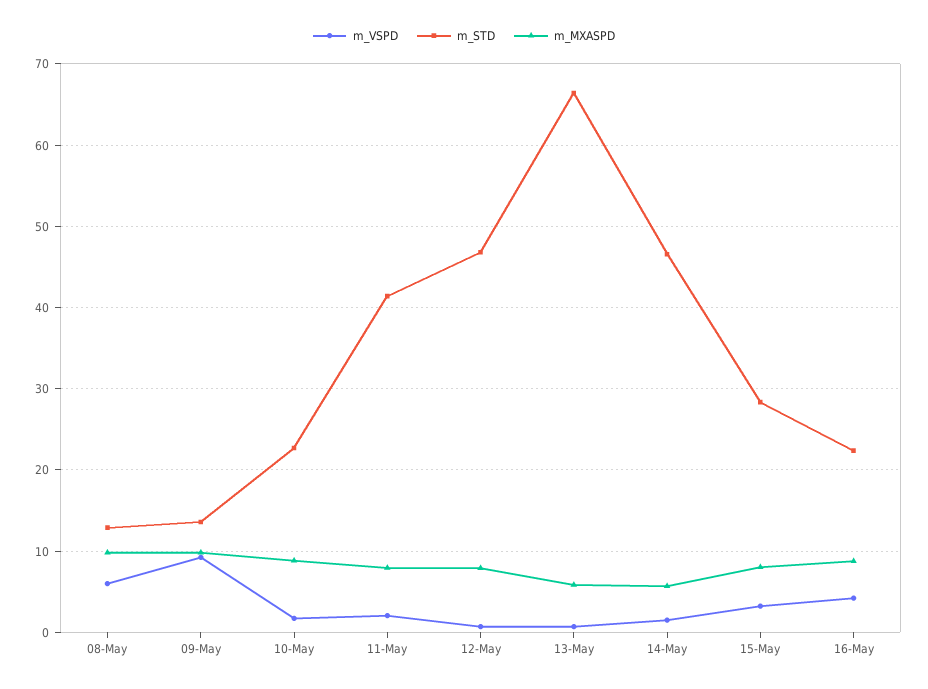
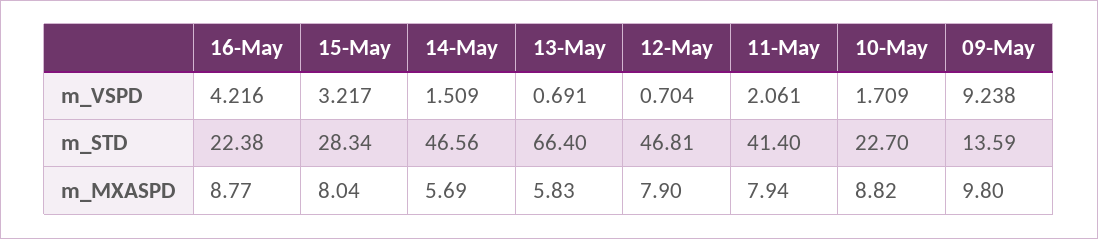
  {
    "m_VSPD": {
-     "08-May": 6,
      "09-May": 9.238,
      "10-May": 1.709,
      "11-May": 2.061,
      "12-May": 0.704,
      "13-May": 0.691,
      "14-May": 1.509,
      "15-May": 3.217,
      "16-May": 4.216
    },
    "m_STD": {
-     "08-May": 13,
      "09-May": 13.59,
      "10-May": 22.7,
      "11-May": 41.4,
      "12-May": 46.81,
      "13-May": 66.4,
      "14-May": 46.56,
      "15-May": 28.34,
      "16-May": 22.38
    },
    "m_MXASPD": {
-     "08-May": 10,
      "09-May": 9.8,
      "10-May": 8.82,
      "11-May": 7.94,
      "12-May": 7.9,
      "13-May": 5.83,
      "14-May": 5.69,
      "15-May": 8.04,
      "16-May": 8.77
    }
  }

